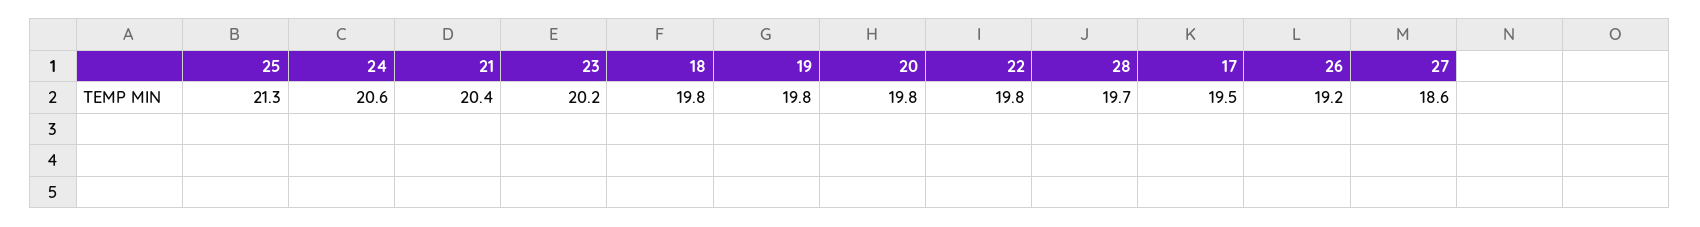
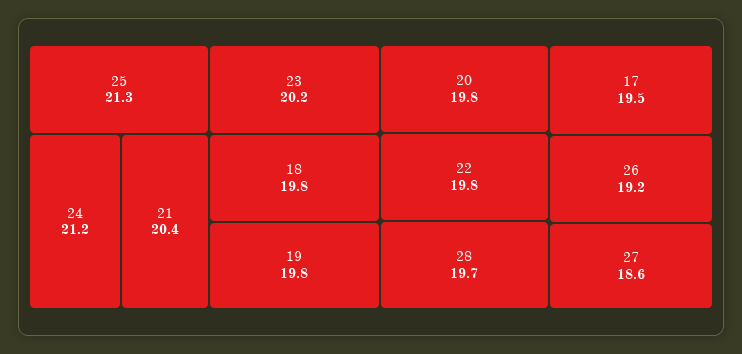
  {
    "25": 21.3,
-   "24": 20.6,
+   "24": 21.2,
    "21": 20.4,
    "23": 20.2,
    "18": 19.8,
    "19": 19.8,
    "20": 19.8,
    "22": 19.8,
    "28": 19.7,
    "17": 19.5,
    "26": 19.2,
    "27": 18.6
  }

